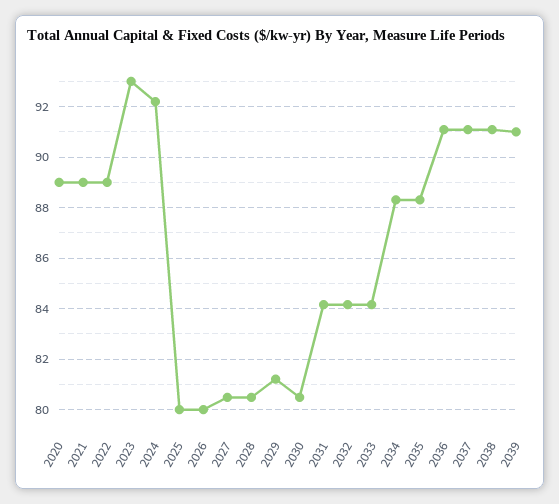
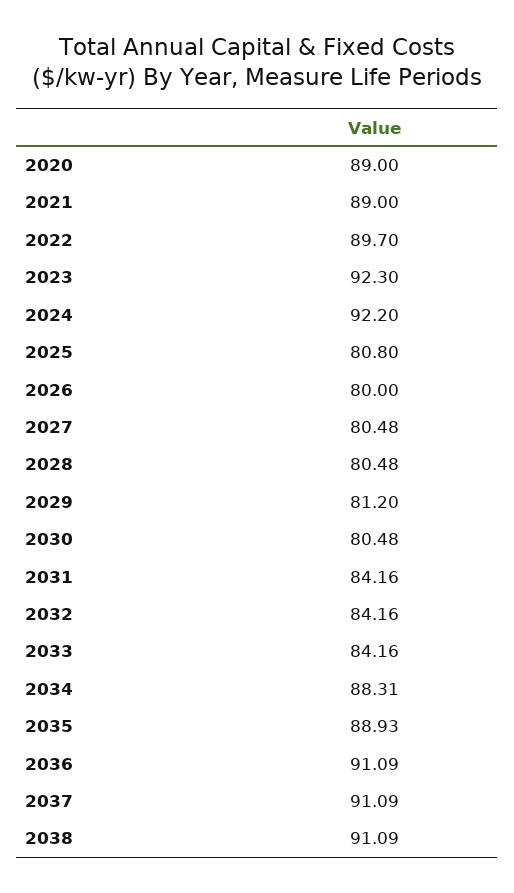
  {
    "2020": 89,
    "2021": 89,
-   "2022": 89,
+   "2022": 89.7,
-   "2023": 93,
+   "2023": 92.3,
    "2024": 92.2,
-   "2025": 80,
+   "2025": 80.8,
    "2026": 80,
    "2027": 80.48,
    "2028": 80.48,
    "2029": 81.2,
    "2030": 80.48,
    "2031": 84.16,
    "2032": 84.16,
    "2033": 84.16,
    "2034": 88.31,
-   "2035": 88.25,
+   "2035": 88.93,
    "2036": 91.09,
    "2037": 91.09,
-   "2038": 91.09,
+   "2038": 91.09
-   "2039": 91
  }

